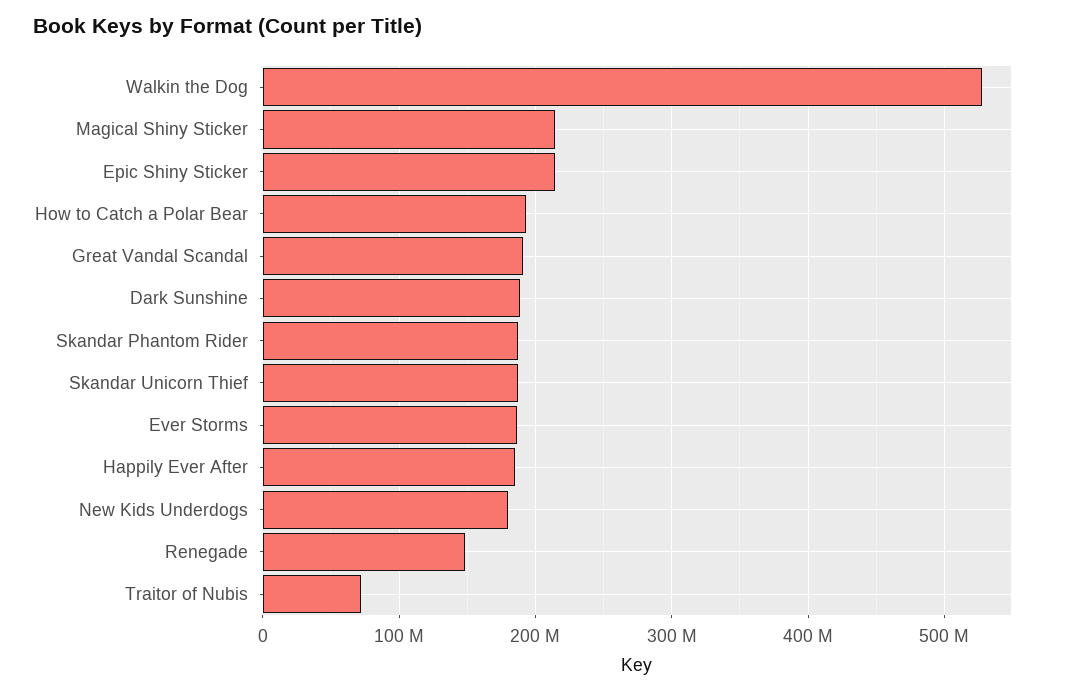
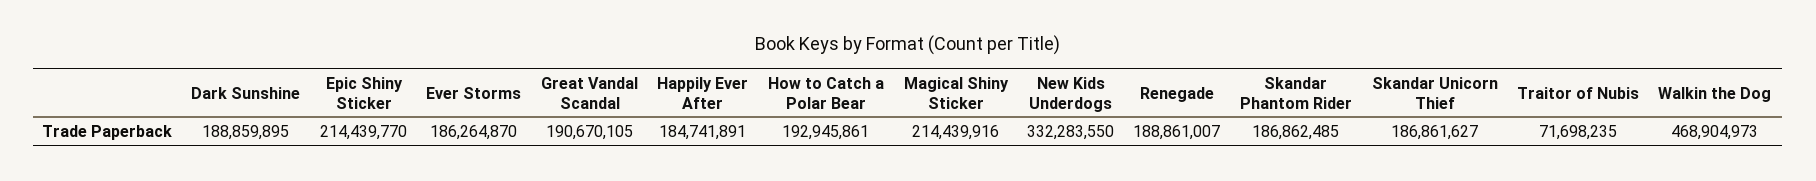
  {
-   "Walkin the Dog": 530000000,
+   "Walkin the Dog": 468904973,
    "Magical Shiny Sticker": 214439916,
    "Epic Shiny Sticker": 214439770,
    "How to Catch a Polar Bear": 192945861,
    "Great Vandal Scandal": 190670105,
    "Dark Sunshine": 188859895,
    "Skandar Phantom Rider": 186862485,
    "Skandar Unicorn Thief": 186861627,
    "Ever Storms": 186264870,
    "Happily Ever After": 184741891,
-   "New Kids Underdogs": 180000000,
+   "New Kids Underdogs": 332283550,
-   "Renegade": 150000000,
+   "Renegade": 188861007,
    "Traitor of Nubis": 71698235
  }

